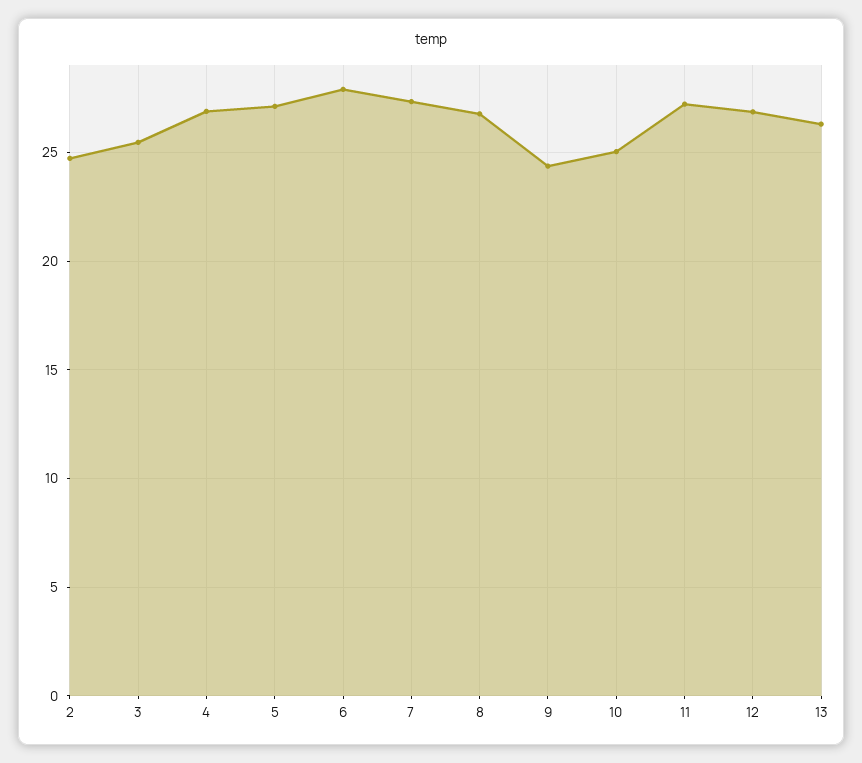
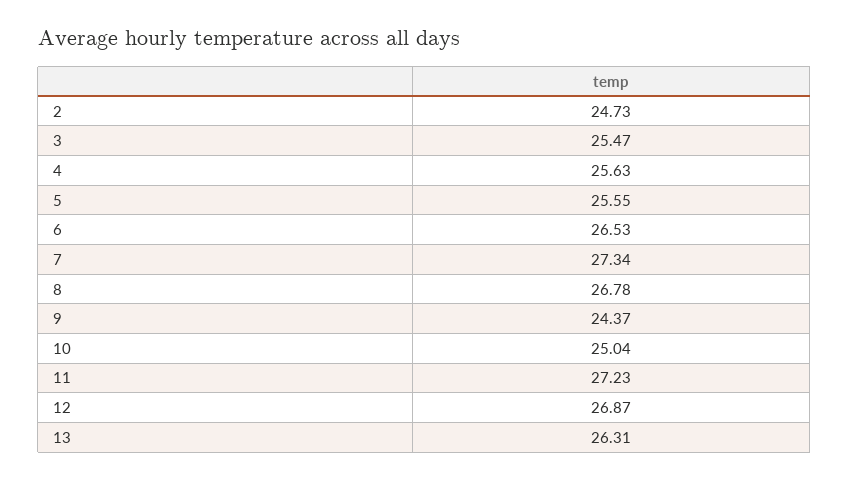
  {
    "2": 24.73,
    "3": 25.47,
-   "4": 27,
+   "4": 25.63,
-   "5": 27,
+   "5": 25.55,
-   "6": 28,
+   "6": 26.53,
    "7": 27.34,
    "8": 26.78,
    "9": 24.37,
    "10": 25.04,
    "11": 27.23,
    "12": 26.87,
    "13": 26.31
  }

